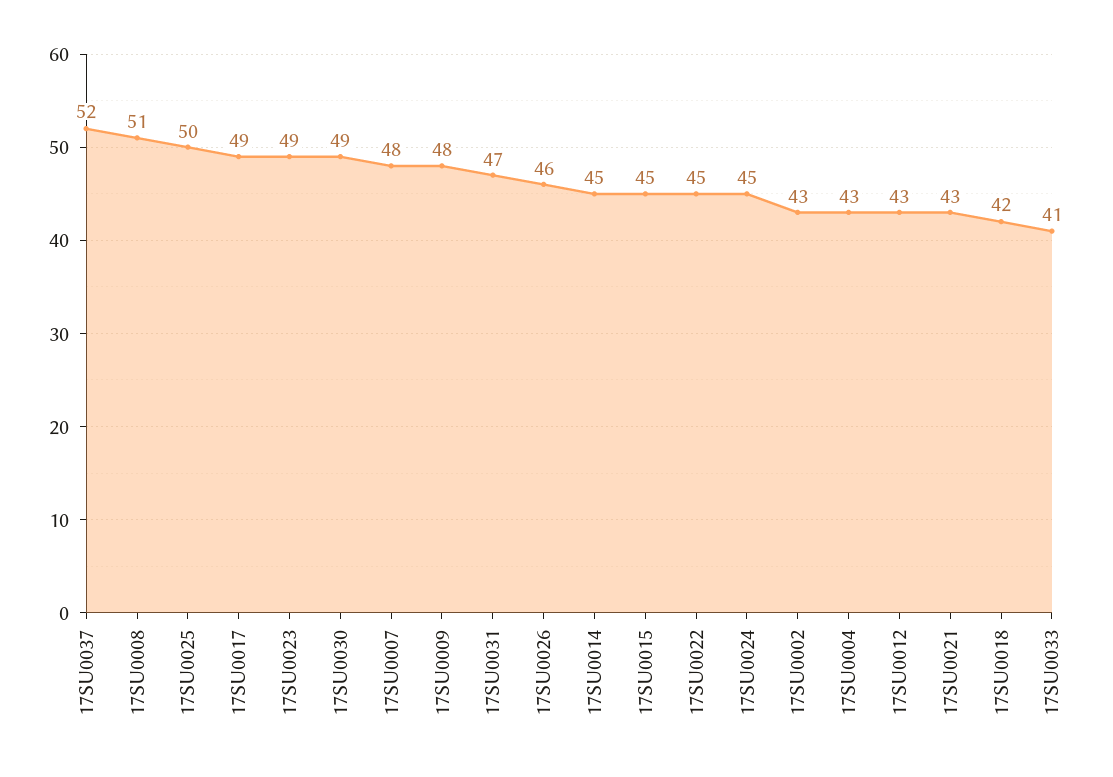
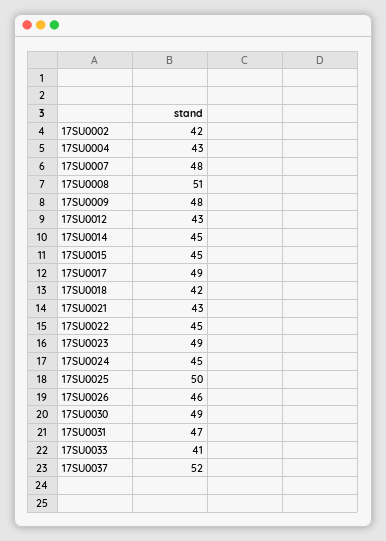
  {
    "17SU0037": 52,
    "17SU0008": 51,
    "17SU0025": 50,
    "17SU0017": 49,
    "17SU0023": 49,
    "17SU0030": 49,
    "17SU0007": 48,
    "17SU0009": 48,
    "17SU0031": 47,
    "17SU0026": 46,
    "17SU0014": 45,
    "17SU0015": 45,
    "17SU0022": 45,
    "17SU0024": 45,
-   "17SU0002": 43,
+   "17SU0002": 42,
    "17SU0004": 43,
    "17SU0012": 43,
    "17SU0021": 43,
    "17SU0018": 42,
    "17SU0033": 41
  }

